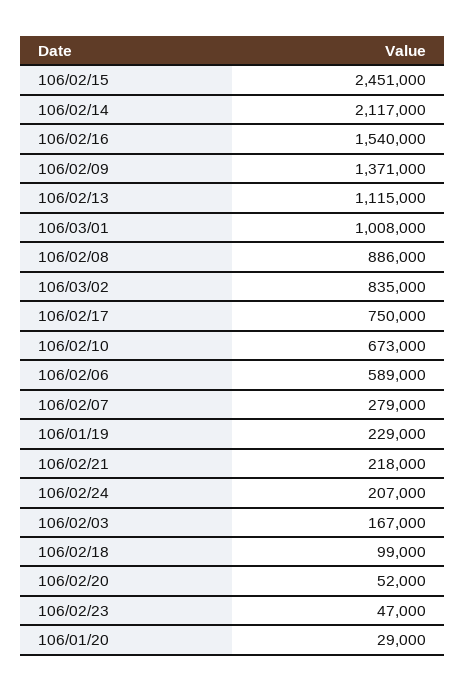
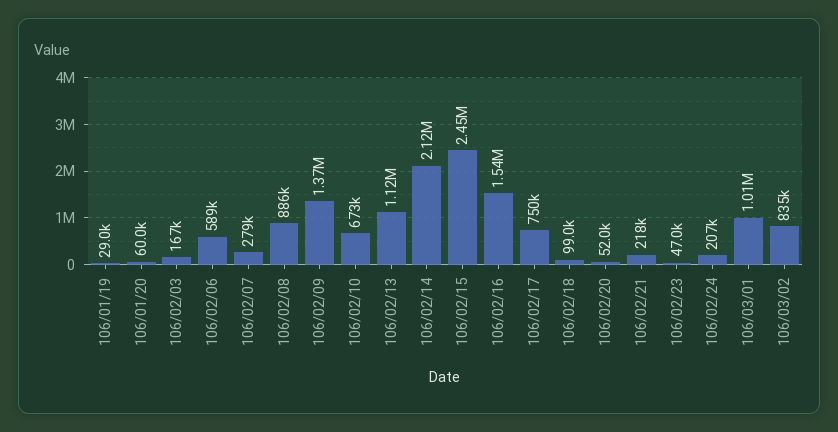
  {
    "106/02/15": 2451000,
    "106/02/14": 2117000,
    "106/02/16": 1540000,
    "106/02/09": 1371000,
    "106/02/13": 1115000,
    "106/03/01": 1008000,
    "106/02/08": 886000,
    "106/03/02": 835000,
    "106/02/17": 750000,
    "106/02/10": 673000,
    "106/02/06": 589000,
    "106/02/07": 279000,
-   "106/01/19": 229000,
+   "106/01/19": 29000,
    "106/02/21": 218000,
    "106/02/24": 207000,
    "106/02/03": 167000,
    "106/02/18": 99000,
    "106/02/20": 52000,
    "106/02/23": 47000,
-   "106/01/20": 29000
+   "106/01/20": 60000
  }

